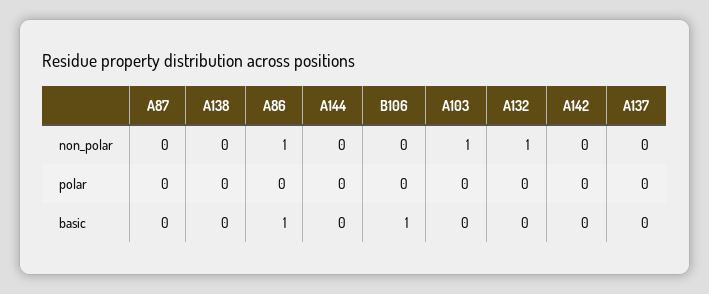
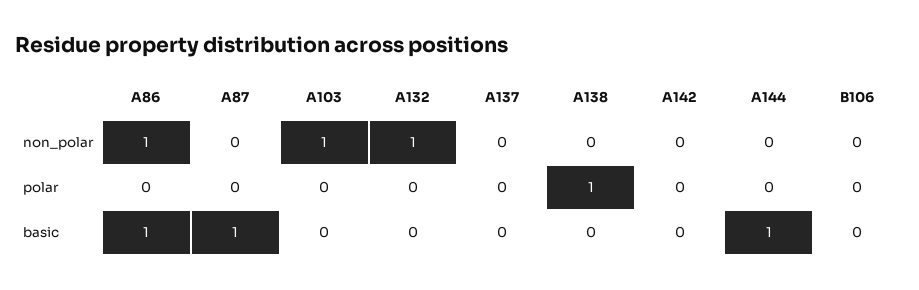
  {
    "A87": {
      "non_polar": 0,
      "polar": 0,
-     "basic": 0
+     "basic": 1
    },
    "A138": {
      "non_polar": 0,
-     "polar": 0,
+     "polar": 1,
      "basic": 0
    },
    "A86": {
      "non_polar": 1,
      "polar": 0,
      "basic": 1
    },
    "A144": {
      "non_polar": 0,
      "polar": 0,
-     "basic": 0
+     "basic": 1
    },
    "B106": {
      "non_polar": 0,
      "polar": 0,
-     "basic": 1
+     "basic": 0
    },
    "A103": {
      "non_polar": 1,
      "polar": 0,
      "basic": 0
    },
    "A132": {
      "non_polar": 1,
      "polar": 0,
      "basic": 0
    },
    "A142": {
      "non_polar": 0,
      "polar": 0,
      "basic": 0
    },
    "A137": {
      "non_polar": 0,
      "polar": 0,
      "basic": 0
    }
  }

